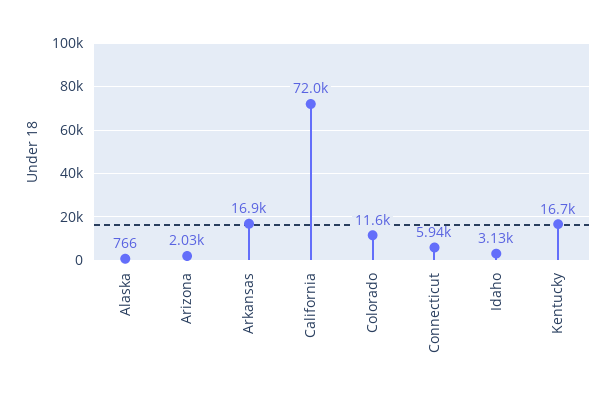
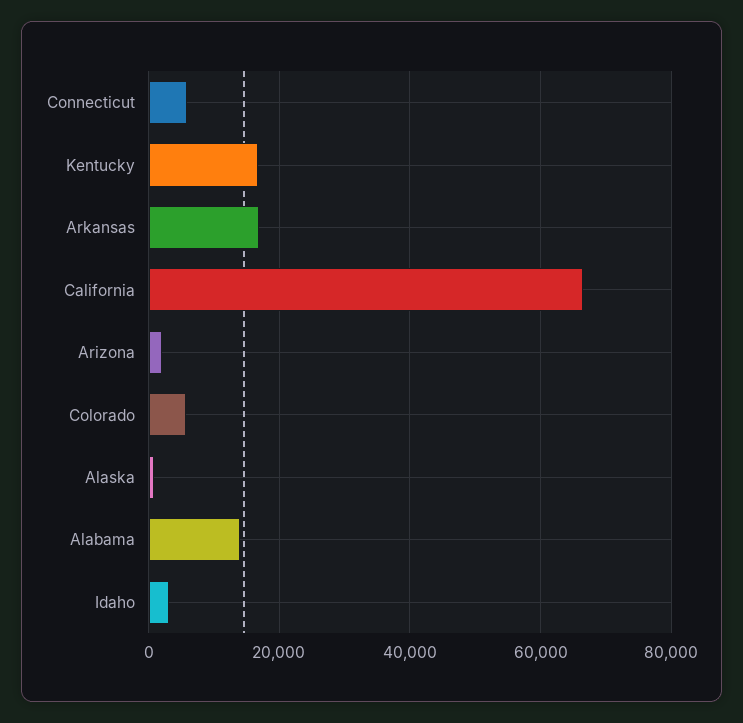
  {
    "Alaska": 766,
    "Arizona": 2030,
    "Arkansas": 16900,
-   "California": 72000,
+   "California": 66000,
-   "Colorado": 11600,
+   "Colorado": 6000,
    "Connecticut": 5940,
    "Idaho": 3130,
-   "Kentucky": 16700
+   "Kentucky": 16700,
+   "Alabama": 14000
  }

